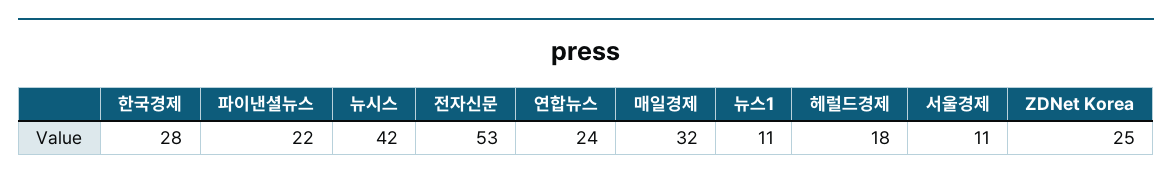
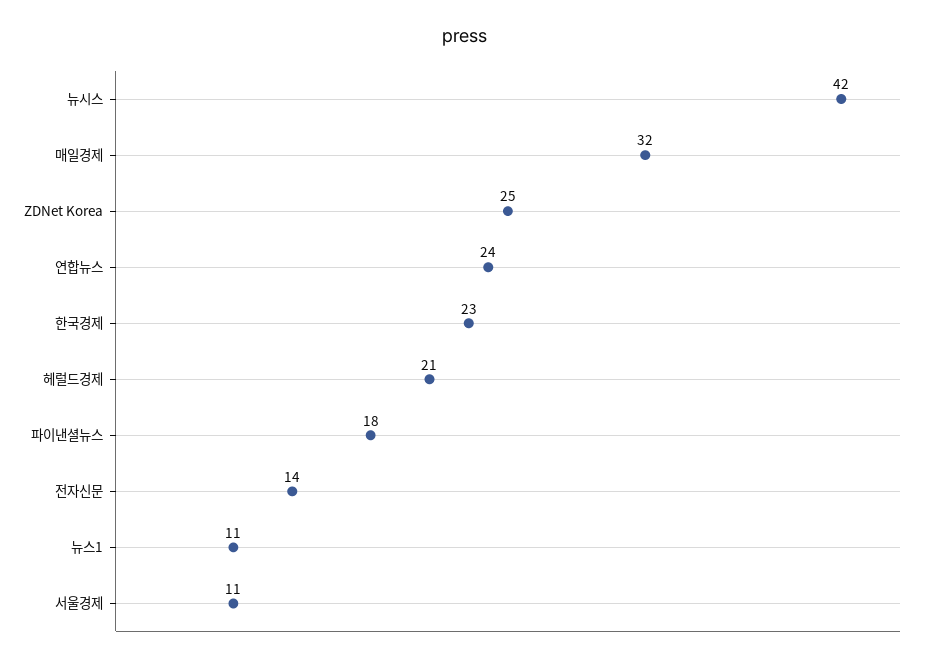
  {
-   "한국경제": 28,
+   "한국경제": 23,
-   "파이낸셜뉴스": 22,
+   "파이낸셜뉴스": 18,
    "뉴시스": 42,
-   "전자신문": 53,
+   "전자신문": 14,
    "연합뉴스": 24,
    "매일경제": 32,
    "뉴스1": 11,
-   "헤럴드경제": 18,
+   "헤럴드경제": 21,
    "서울경제": 11,
    "ZDNet Korea": 25
  }

